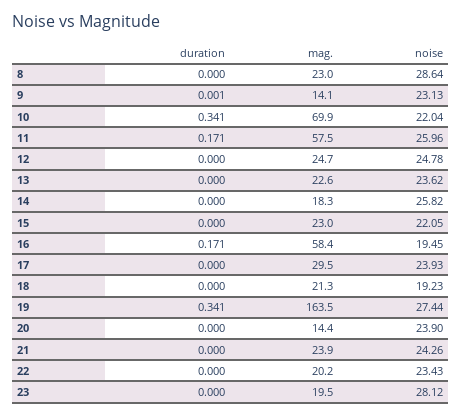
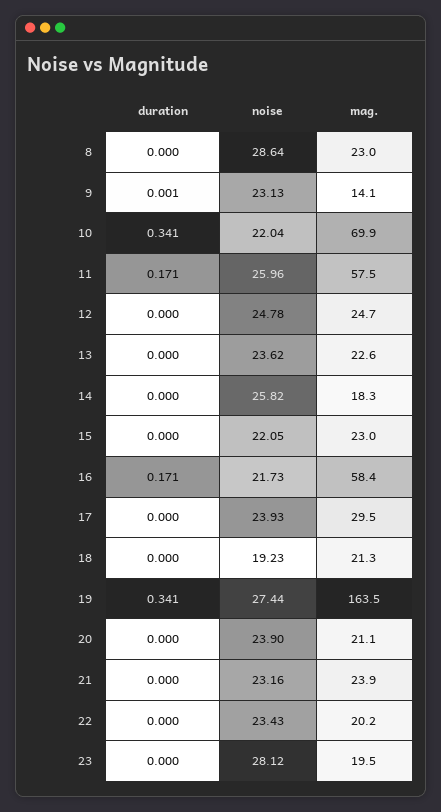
  {
    "duration": {
      "8": 0,
      "9": 0.001,
      "10": 0.341,
      "11": 0.171,
      "12": 0,
      "13": 0,
      "14": 0,
      "15": 0,
      "16": 0.171,
      "17": 0,
      "18": 0,
      "19": 0.341,
      "20": 0,
      "21": 0,
      "22": 0,
      "23": 0
    },
    "mag.": {
      "8": 23,
      "9": 14.1,
      "10": 69.9,
      "11": 57.5,
      "12": 24.7,
      "13": 22.6,
      "14": 18.3,
      "15": 23,
      "16": 58.4,
      "17": 29.5,
      "18": 21.3,
      "19": 163.5,
-     "20": 14.4,
+     "20": 21.1,
      "21": 23.9,
      "22": 20.2,
      "23": 19.5
    },
    "noise": {
      "8": 28.64,
      "9": 23.13,
      "10": 22.04,
      "11": 25.96,
      "12": 24.78,
      "13": 23.62,
      "14": 25.82,
      "15": 22.05,
-     "16": 19.45,
+     "16": 21.73,
      "17": 23.93,
      "18": 19.23,
      "19": 27.44,
      "20": 23.9,
-     "21": 24.26,
+     "21": 23.16,
      "22": 23.43,
      "23": 28.12
    }
  }

